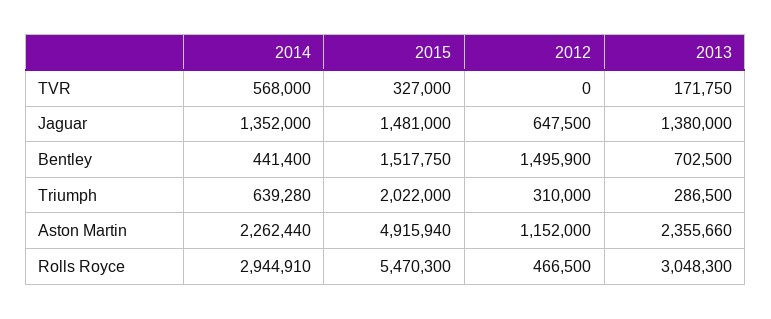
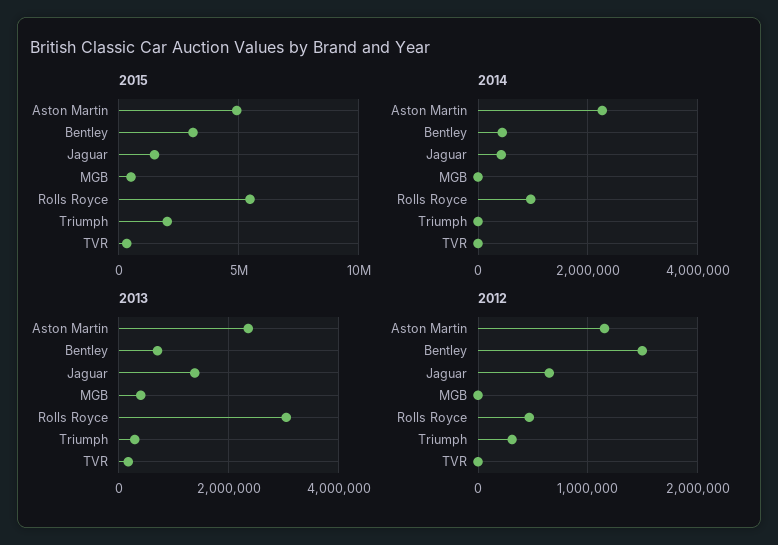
  {
    "2014": {
-     "TVR": 568000,
+     "TVR": 0,
-     "Jaguar": 1352000,
+     "Jaguar": 400000,
      "Bentley": 441400,
-     "Triumph": 639280,
+     "Triumph": 0,
      "Aston Martin": 2262440,
-     "Rolls Royce": 2944910
+     "Rolls Royce": 1000000,
+     "MGB": 0
    },
    "2015": {
      "TVR": 327000,
      "Jaguar": 1481000,
-     "Bentley": 1517750,
+     "Bentley": 3000000,
      "Triumph": 2022000,
      "Aston Martin": 4915940,
-     "Rolls Royce": 5470300
+     "Rolls Royce": 5470300,
+     "MGB": 500000
    },
    "2012": {
      "TVR": 0,
      "Jaguar": 647500,
      "Bentley": 1495900,
      "Triumph": 310000,
      "Aston Martin": 1152000,
-     "Rolls Royce": 466500
+     "Rolls Royce": 466500,
+     "MGB": 0
    },
    "2013": {
      "TVR": 171750,
      "Jaguar": 1380000,
      "Bentley": 702500,
      "Triumph": 286500,
      "Aston Martin": 2355660,
-     "Rolls Royce": 3048300
+     "Rolls Royce": 3048300,
+     "MGB": 400000
    }
  }

